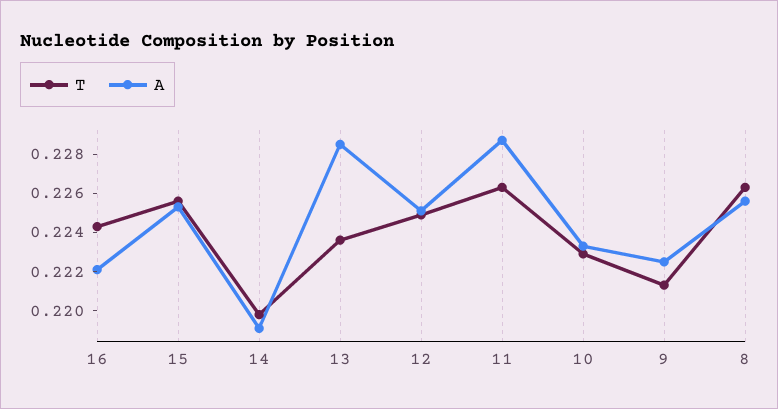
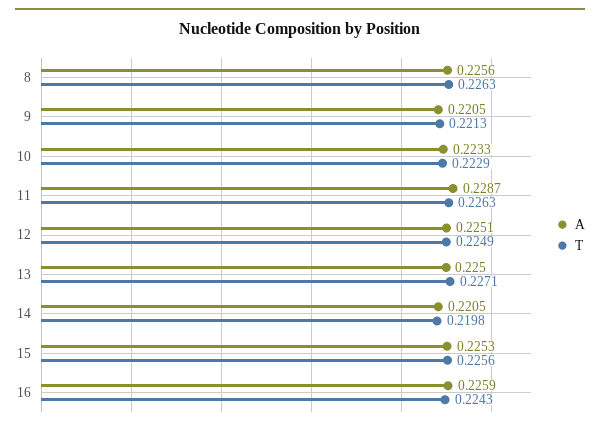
  {
    "T": {
      "16": 0.2243,
      "15": 0.2256,
      "14": 0.2198,
-     "13": 0.2235,
+     "13": 0.2271,
      "12": 0.2249,
      "11": 0.2263,
      "10": 0.2229,
      "9": 0.2213,
      "8": 0.2263
    },
    "A": {
-     "16": 0.222,
+     "16": 0.2259,
      "15": 0.2253,
-     "14": 0.219,
+     "14": 0.2205,
-     "13": 0.2285,
+     "13": 0.225,
      "12": 0.2251,
      "11": 0.2287,
      "10": 0.2233,
-     "9": 0.2225,
+     "9": 0.2205,
      "8": 0.2256
    }
  }

